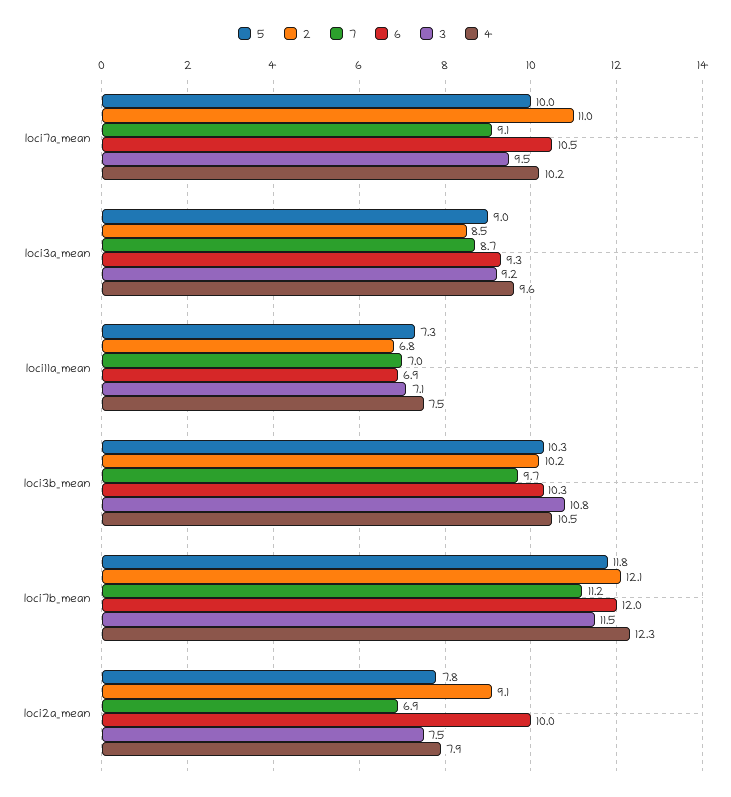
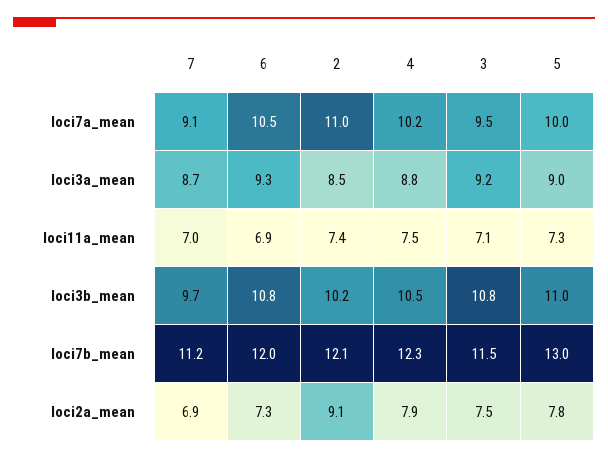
  {
    "5": {
      "loci7a_mean": 10,
      "loci3a_mean": 9,
      "loci11a_mean": 7.3,
-     "loci3b_mean": 10.3,
+     "loci3b_mean": 11,
-     "loci7b_mean": 11.8,
+     "loci7b_mean": 13,
      "loci2a_mean": 7.8
    },
    "2": {
      "loci7a_mean": 11,
      "loci3a_mean": 8.5,
-     "loci11a_mean": 6.8,
+     "loci11a_mean": 7.4,
      "loci3b_mean": 10.2,
      "loci7b_mean": 12.1,
      "loci2a_mean": 9.1
    },
    "7": {
      "loci7a_mean": 9.1,
      "loci3a_mean": 8.7,
      "loci11a_mean": 7,
      "loci3b_mean": 9.7,
      "loci7b_mean": 11.2,
      "loci2a_mean": 6.9
    },
    "6": {
      "loci7a_mean": 10.5,
      "loci3a_mean": 9.3,
      "loci11a_mean": 6.9,
-     "loci3b_mean": 10.3,
+     "loci3b_mean": 10.8,
      "loci7b_mean": 12,
-     "loci2a_mean": 10
+     "loci2a_mean": 7.3
    },
    "3": {
      "loci7a_mean": 9.5,
      "loci3a_mean": 9.2,
      "loci11a_mean": 7.1,
      "loci3b_mean": 10.8,
      "loci7b_mean": 11.5,
      "loci2a_mean": 7.5
    },
    "4": {
      "loci7a_mean": 10.2,
-     "loci3a_mean": 9.6,
+     "loci3a_mean": 8.8,
      "loci11a_mean": 7.5,
      "loci3b_mean": 10.5,
      "loci7b_mean": 12.3,
      "loci2a_mean": 7.9
    }
  }

